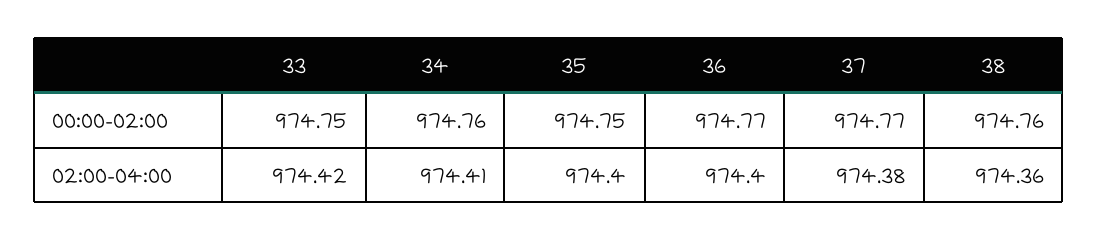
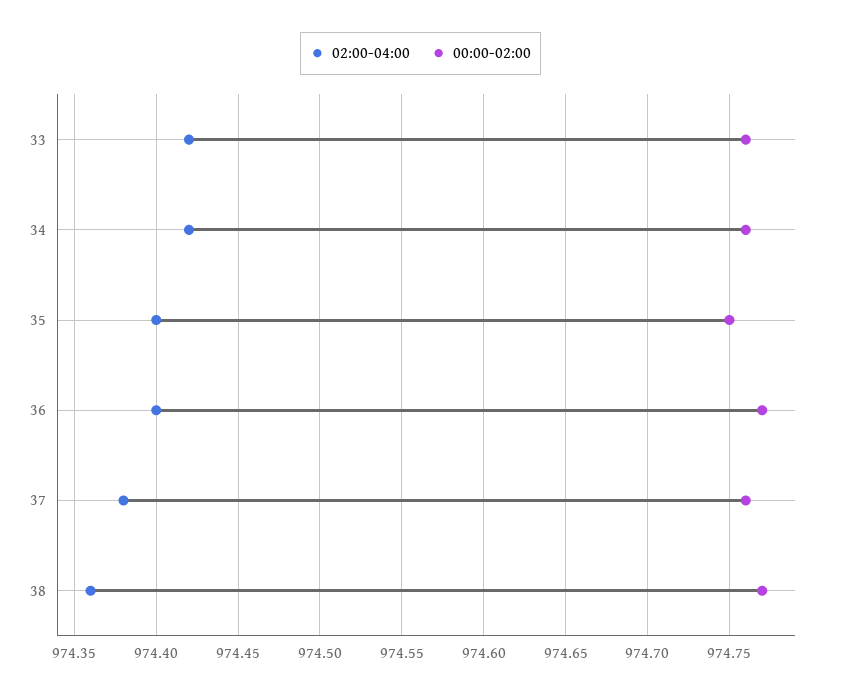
  {
    "00:00-02:00": {
-     "33": 974.75,
+     "33": 974.76,
      "34": 974.76,
      "35": 974.75,
      "36": 974.77,
-     "37": 974.77,
+     "37": 974.76,
-     "38": 974.76
+     "38": 974.77
    },
    "02:00-04:00": {
      "33": 974.42,
-     "34": 974.41,
+     "34": 974.42,
      "35": 974.4,
      "36": 974.4,
      "37": 974.38,
      "38": 974.36
    }
  }

